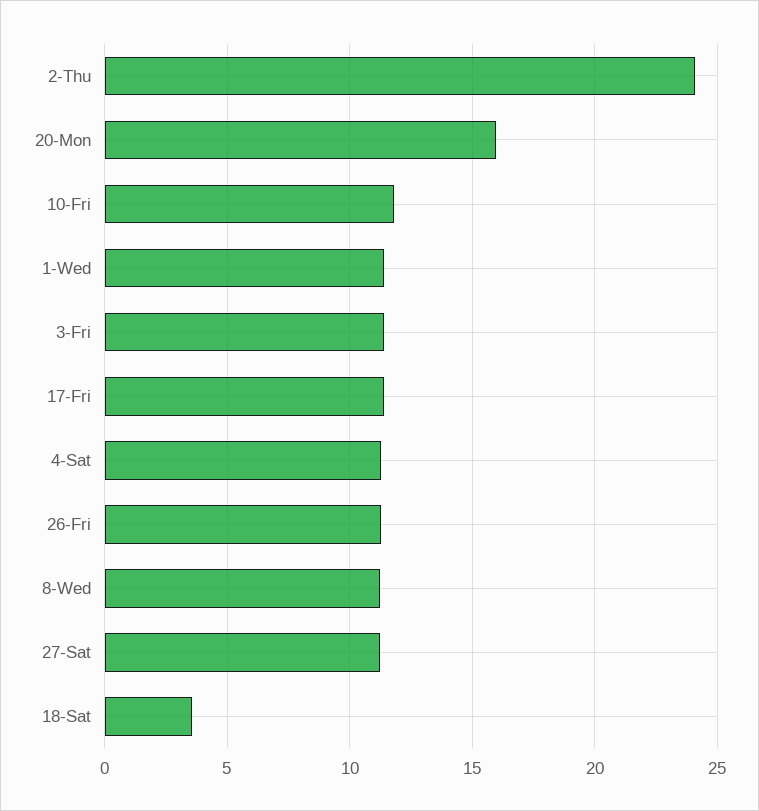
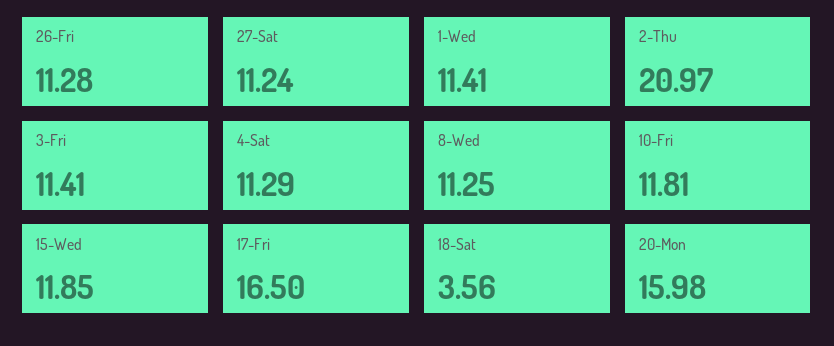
  {
-   "2-Thu": 24,
+   "2-Thu": 20.97,
    "20-Mon": 15.98,
    "10-Fri": 11.81,
    "1-Wed": 11.41,
    "3-Fri": 11.41,
-   "17-Fri": 11.5,
+   "17-Fri": 16.5,
    "4-Sat": 11.29,
    "26-Fri": 11.28,
    "8-Wed": 11.25,
    "27-Sat": 11.24,
-   "18-Sat": 3.56
+   "18-Sat": 3.56,
+   "15-Wed": 11.85
  }

